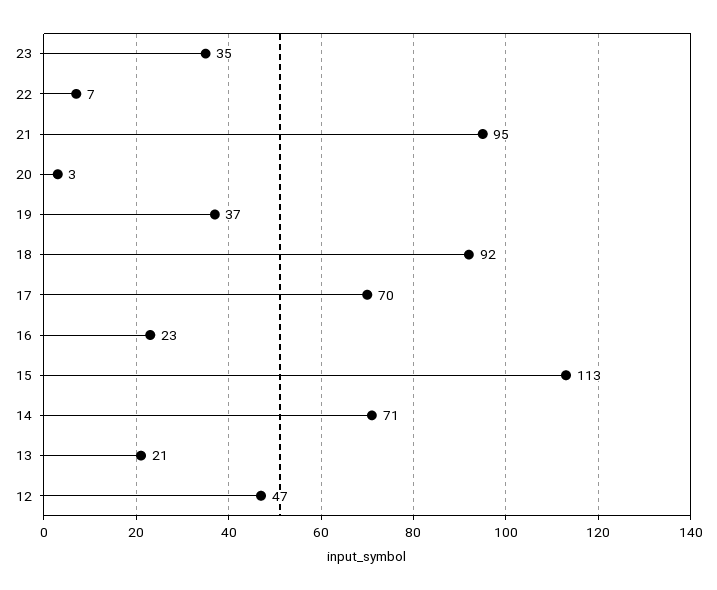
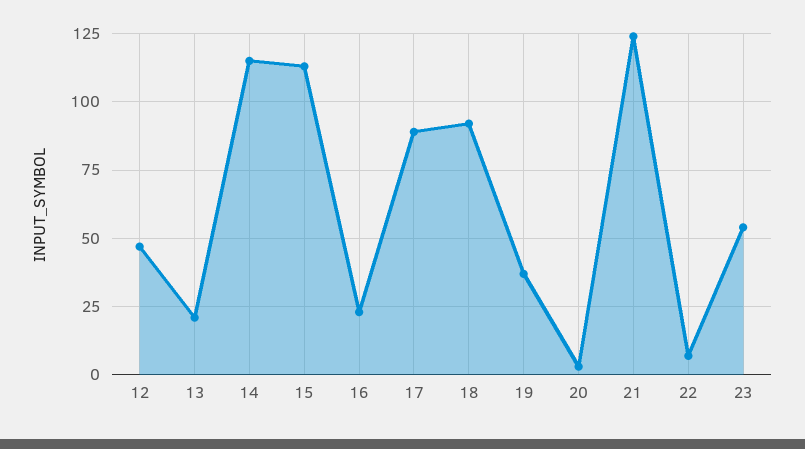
  {
-   "23": 35,
+   "23": 55,
    "22": 7,
-   "21": 95,
+   "21": 125,
    "20": 3,
    "19": 37,
    "18": 92,
-   "17": 70,
+   "17": 90,
    "16": 23,
    "15": 113,
-   "14": 71,
+   "14": 115,
    "13": 21,
    "12": 47
  }

